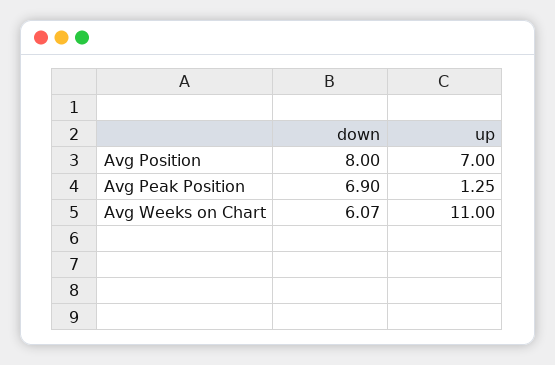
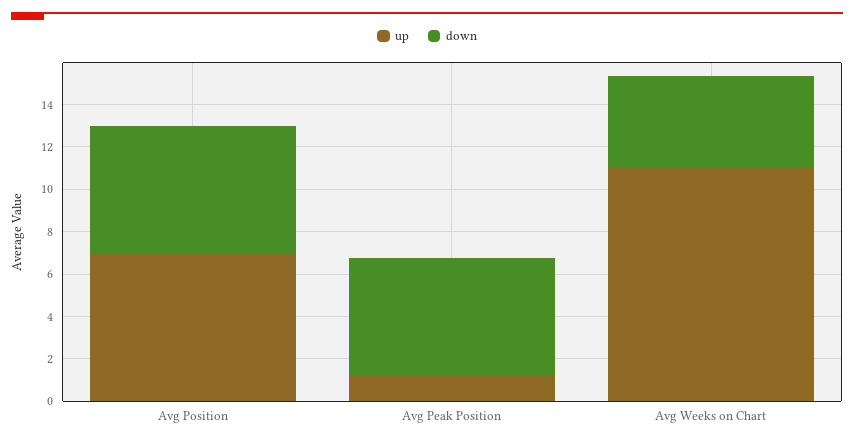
  {
    "down": {
-     "Avg Position": 8,
+     "Avg Position": 6,
-     "Avg Peak Position": 6.9,
+     "Avg Peak Position": 5.5,
-     "Avg Weeks on Chart": 6.07
+     "Avg Weeks on Chart": 4.5
    },
    "up": {
      "Avg Position": 7,
      "Avg Peak Position": 1.25,
      "Avg Weeks on Chart": 11
    }
  }

